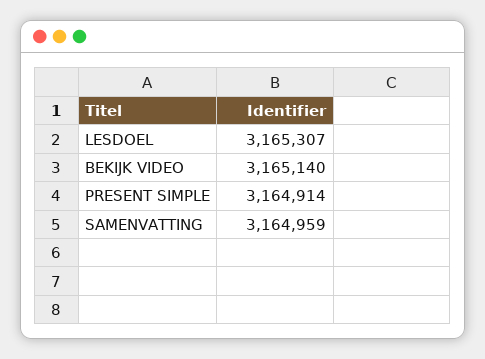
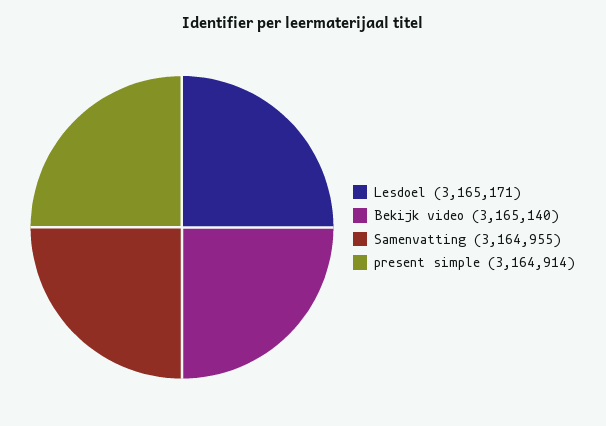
  {
-   "LESDOEL": 3165307,
+   "LESDOEL": 3165171,
    "BEKIJK VIDEO": 3165140,
    "PRESENT SIMPLE": 3164914,
-   "SAMENVATTING": 3164959
+   "SAMENVATTING": 3164955
  }

